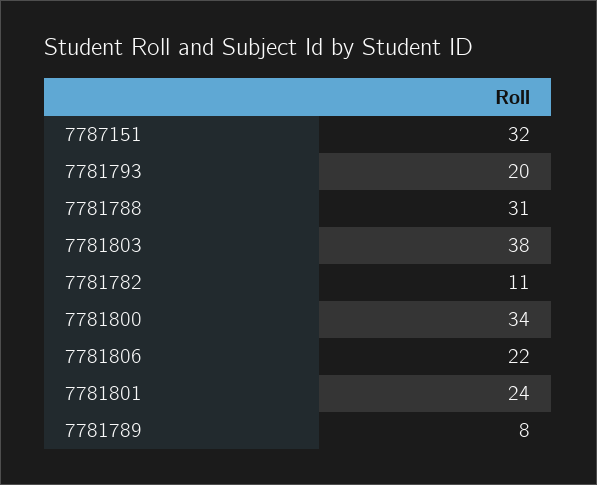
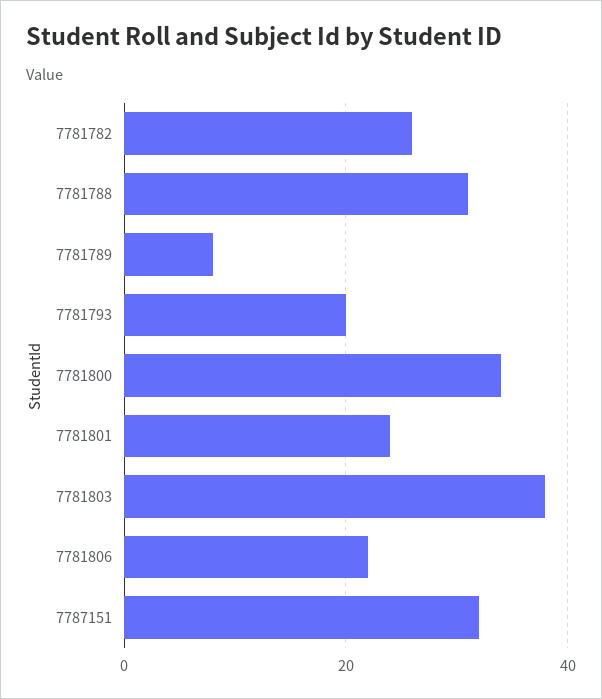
  {
    "7787151": 32,
    "7781793": 20,
    "7781788": 31,
    "7781803": 38,
-   "7781782": 11,
+   "7781782": 25,
    "7781800": 34,
    "7781806": 22,
    "7781801": 24,
    "7781789": 8
  }

